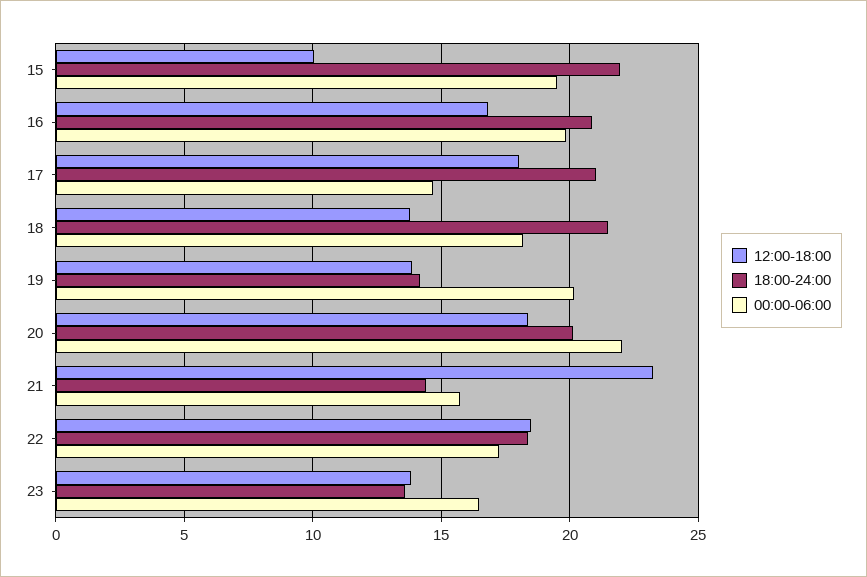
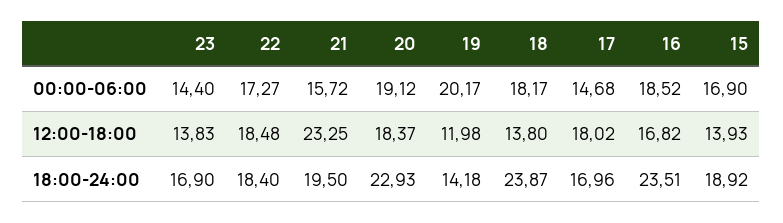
  {
    "12:00-18:00": {
-     "15": 10,
+     "15": 13.93,
      "16": 16.82,
      "17": 18.02,
      "18": 13.8,
-     "19": 14,
+     "19": 11.98,
      "20": 18.37,
      "21": 23.25,
      "22": 18.48,
      "23": 13.83
    },
    "18:00-24:00": {
-     "15": 22,
+     "15": 18.92,
-     "16": 21,
+     "16": 23.51,
-     "17": 21,
+     "17": 16.96,
-     "18": 21.5,
+     "18": 23.87,
      "19": 14.18,
-     "20": 20,
+     "20": 22.93,
-     "21": 14.5,
+     "21": 19.5,
      "22": 18.4,
-     "23": 13.5
+     "23": 16.9
    },
    "00:00-06:00": {
-     "15": 19.5,
+     "15": 16.9,
-     "16": 20,
+     "16": 18.52,
      "17": 14.68,
      "18": 18.17,
      "19": 20.17,
-     "20": 22,
+     "20": 19.12,
      "21": 15.72,
      "22": 17.27,
-     "23": 16.5
+     "23": 14.4
    }
  }

